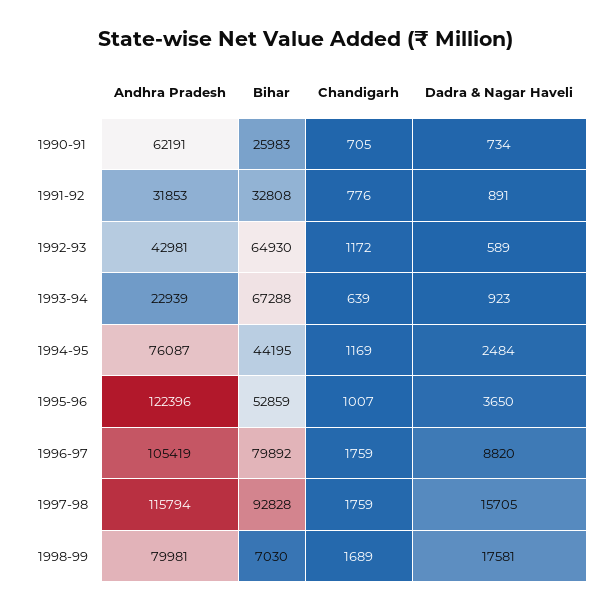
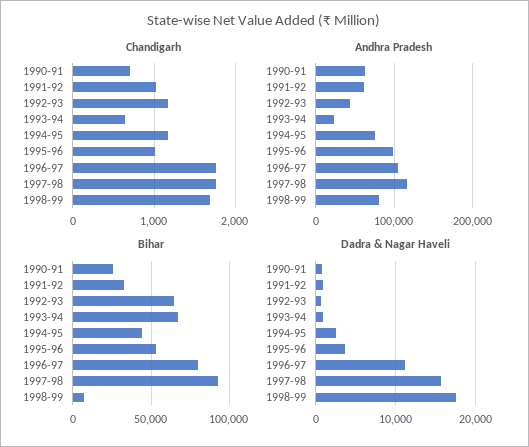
  {
    "Andhra Pradesh": {
      "1990-91": 62191,
-     "1991-92": 31853,
+     "1991-92": 60000,
      "1992-93": 42981,
      "1993-94": 22939,
      "1994-95": 76087,
-     "1995-96": 122396,
+     "1995-96": 100000,
      "1996-97": 105419,
      "1997-98": 115794,
      "1998-99": 79981
    },
    "Bihar": {
      "1990-91": 25983,
      "1991-92": 32808,
      "1992-93": 64930,
      "1993-94": 67288,
      "1994-95": 44195,
      "1995-96": 52859,
      "1996-97": 79892,
      "1997-98": 92828,
      "1998-99": 7030
    },
    "Chandigarh": {
      "1990-91": 705,
-     "1991-92": 776,
+     "1991-92": 1000,
      "1992-93": 1172,
      "1993-94": 639,
      "1994-95": 1169,
      "1995-96": 1007,
      "1996-97": 1759,
      "1997-98": 1759,
      "1998-99": 1689
    },
    "Dadra & Nagar Haveli": {
      "1990-91": 734,
      "1991-92": 891,
      "1992-93": 589,
      "1993-94": 923,
      "1994-95": 2484,
      "1995-96": 3650,
-     "1996-97": 8820,
+     "1996-97": 11000,
      "1997-98": 15705,
      "1998-99": 17581
    }
  }

